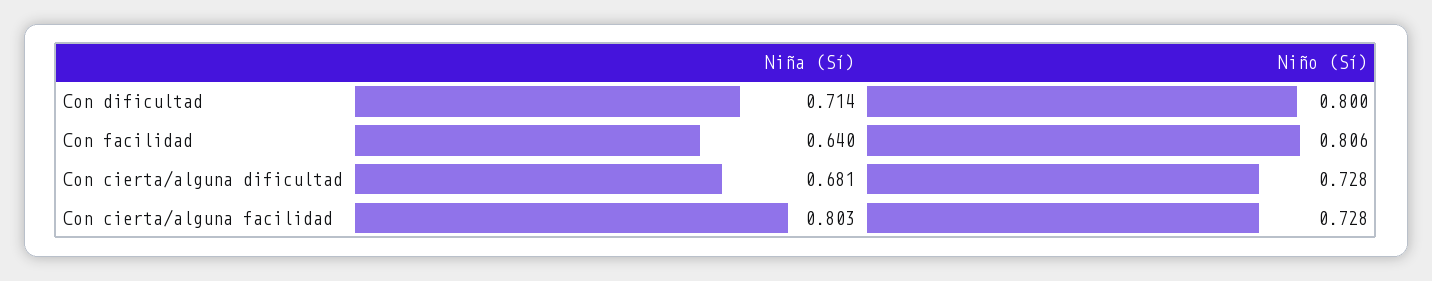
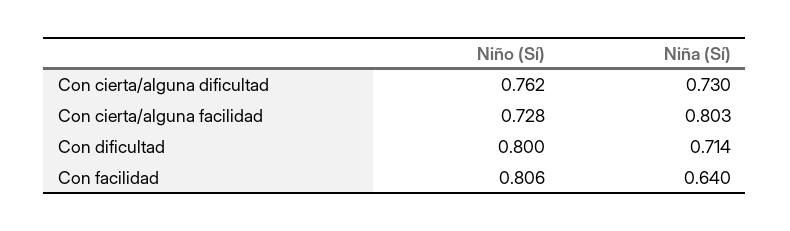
  {
    "Niña (Sí)": {
      "Con dificultad": 0.714,
      "Con facilidad": 0.64,
-     "Con cierta/alguna dificultad": 0.681,
+     "Con cierta/alguna dificultad": 0.73,
      "Con cierta/alguna facilidad": 0.803
    },
    "Niño (Sí)": {
      "Con dificultad": 0.8,
      "Con facilidad": 0.806,
-     "Con cierta/alguna dificultad": 0.728,
+     "Con cierta/alguna dificultad": 0.762,
      "Con cierta/alguna facilidad": 0.728
    }
  }

